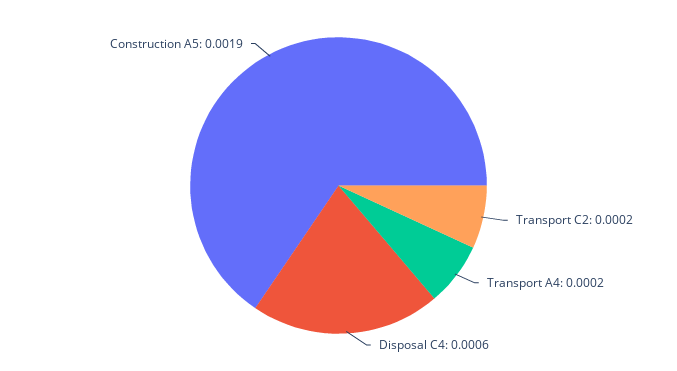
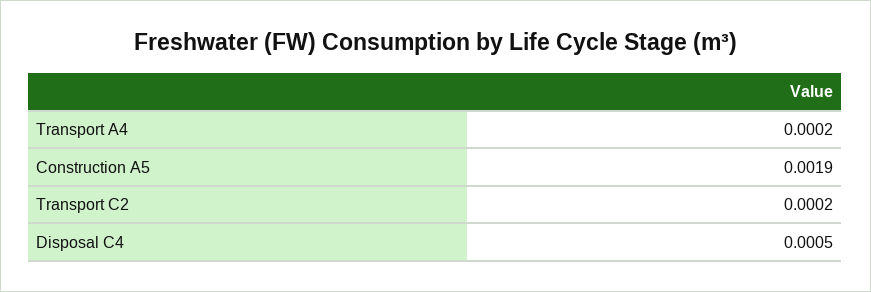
  {
    "Transport C2": 0.0002,
    "Transport A4": 0.0002,
-   "Disposal C4": 0.0006,
+   "Disposal C4": 0.0005,
    "Construction A5": 0.0019
  }

